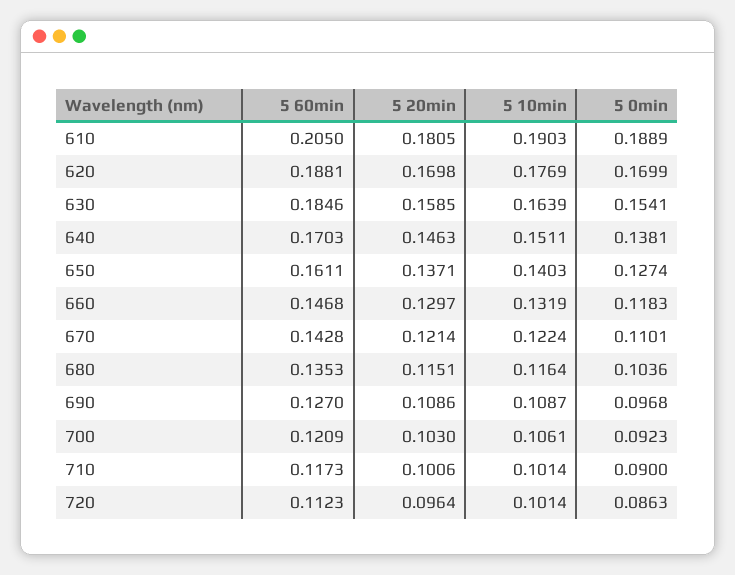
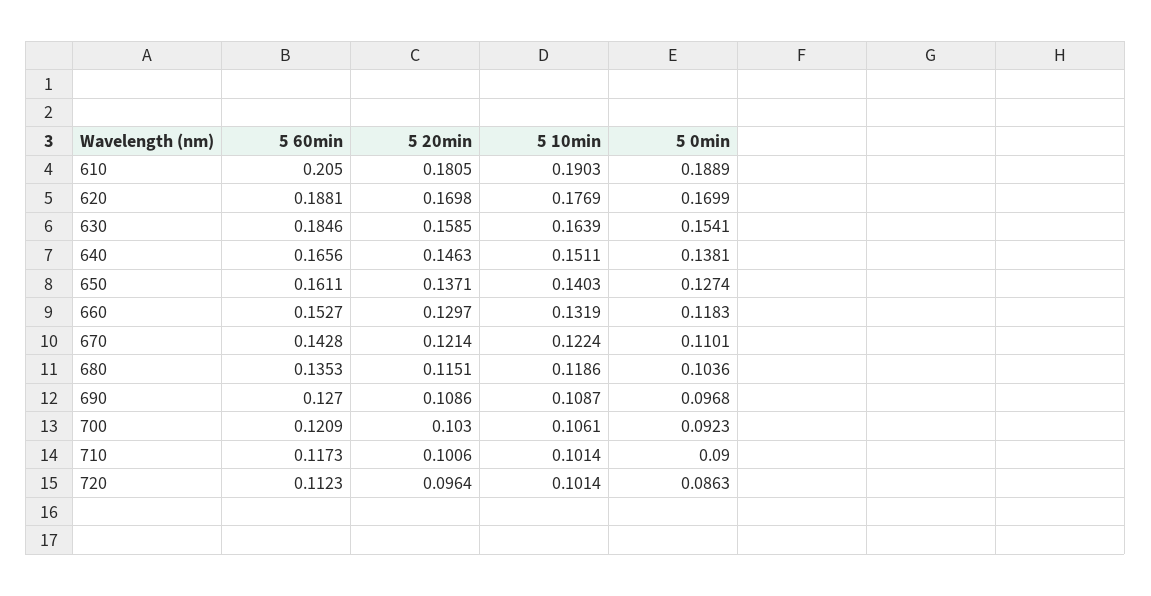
  {
    "5 60min": {
      "610": 0.205,
      "620": 0.1881,
      "630": 0.1846,
-     "640": 0.1703,
+     "640": 0.1656,
      "650": 0.1611,
-     "660": 0.1468,
+     "660": 0.1527,
      "670": 0.1428,
      "680": 0.1353,
      "690": 0.127,
      "700": 0.1209,
      "710": 0.1173,
      "720": 0.1123
    },
    "5 20min": {
      "610": 0.1805,
      "620": 0.1698,
      "630": 0.1585,
      "640": 0.1463,
      "650": 0.1371,
      "660": 0.1297,
      "670": 0.1214,
      "680": 0.1151,
      "690": 0.1086,
      "700": 0.103,
      "710": 0.1006,
      "720": 0.0964
    },
    "5 10min": {
      "610": 0.1903,
      "620": 0.1769,
      "630": 0.1639,
      "640": 0.1511,
      "650": 0.1403,
      "660": 0.1319,
      "670": 0.1224,
-     "680": 0.1164,
+     "680": 0.1186,
      "690": 0.1087,
      "700": 0.1061,
      "710": 0.1014,
      "720": 0.1014
    },
    "5 0min": {
      "610": 0.1889,
      "620": 0.1699,
      "630": 0.1541,
      "640": 0.1381,
      "650": 0.1274,
      "660": 0.1183,
      "670": 0.1101,
      "680": 0.1036,
      "690": 0.0968,
      "700": 0.0923,
      "710": 0.09,
      "720": 0.0863
    }
  }

